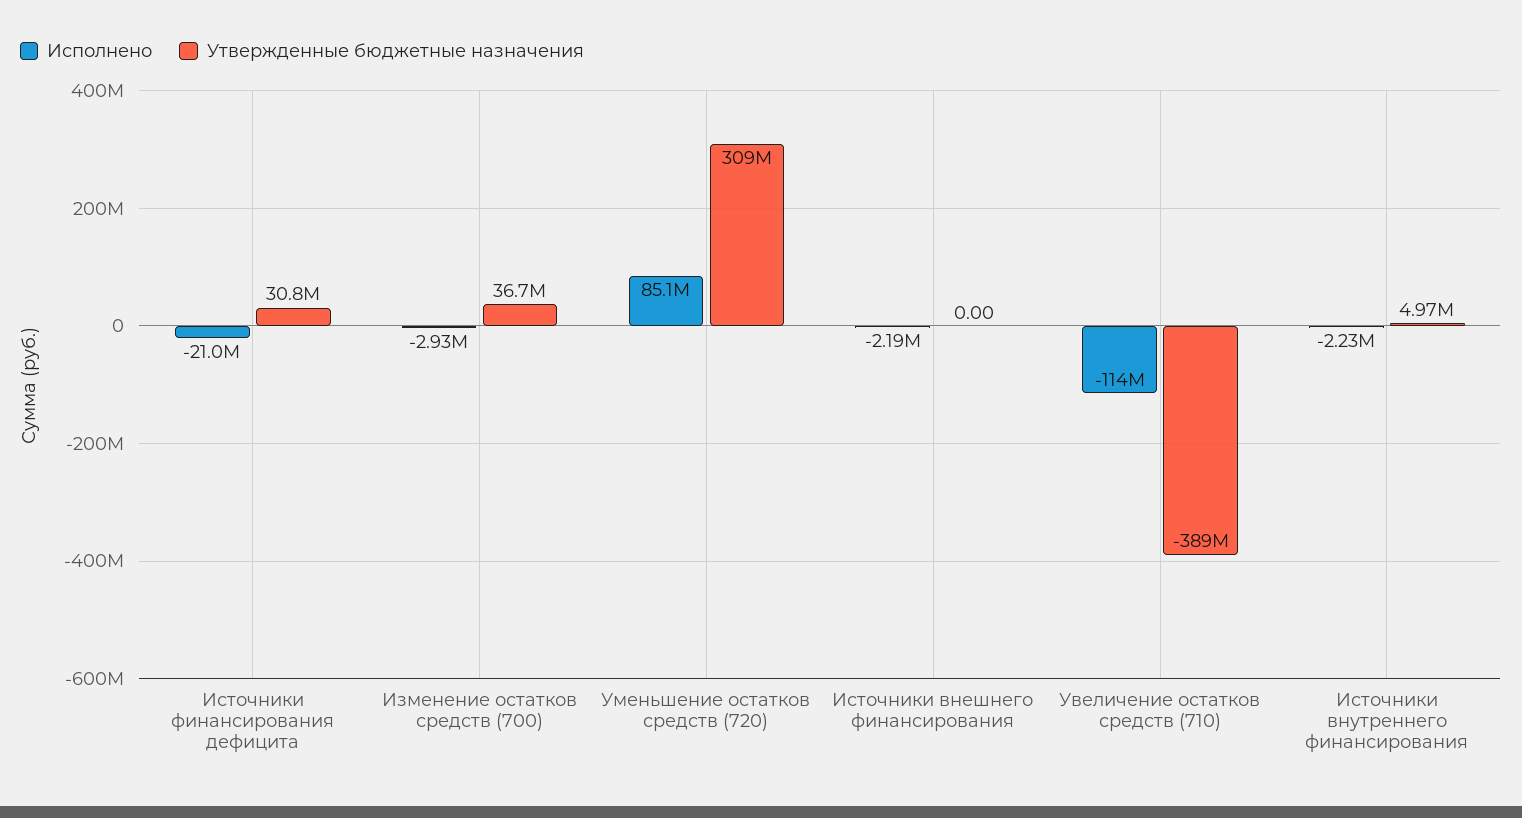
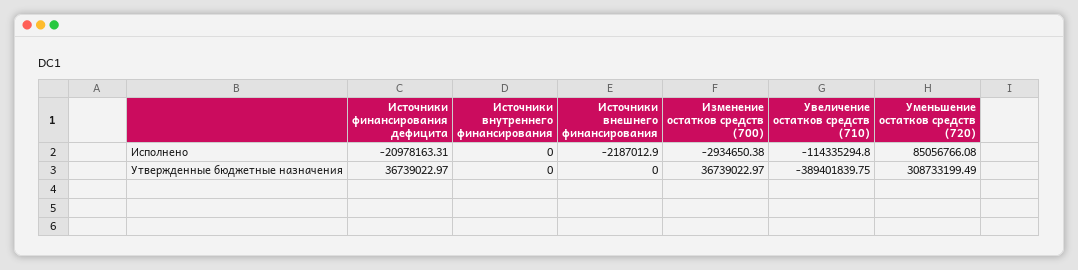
  {
    "Исполнено": {
      "Источники финансирования дефицита": -20978163.31,
      "Изменение остатков средств (700)": -2934650.38,
      "Уменьшение остатков средств (720)": 85056766.08,
      "Источники внешнего финансирования": -2187012.9,
      "Увеличение остатков средств (710)": -114335294.8,
-     "Источники внутреннего финансирования": -2230000
+     "Источники внутреннего финансирования": 0
    },
    "Утвержденные бюджетные назначения": {
-     "Источники финансирования дефицита": 30800000,
+     "Источники финансирования дефицита": 36739022.97,
      "Изменение остатков средств (700)": 36739022.97,
      "Уменьшение остатков средств (720)": 308733199.49,
      "Источники внешнего финансирования": 0,
      "Увеличение остатков средств (710)": -389401839.75,
-     "Источники внутреннего финансирования": 4970000
+     "Источники внутреннего финансирования": 0
    }
  }

